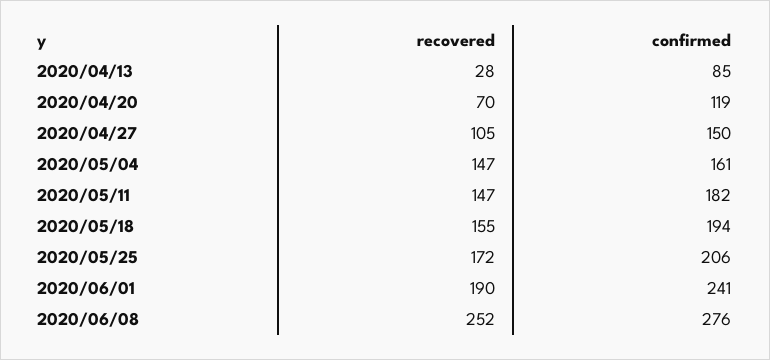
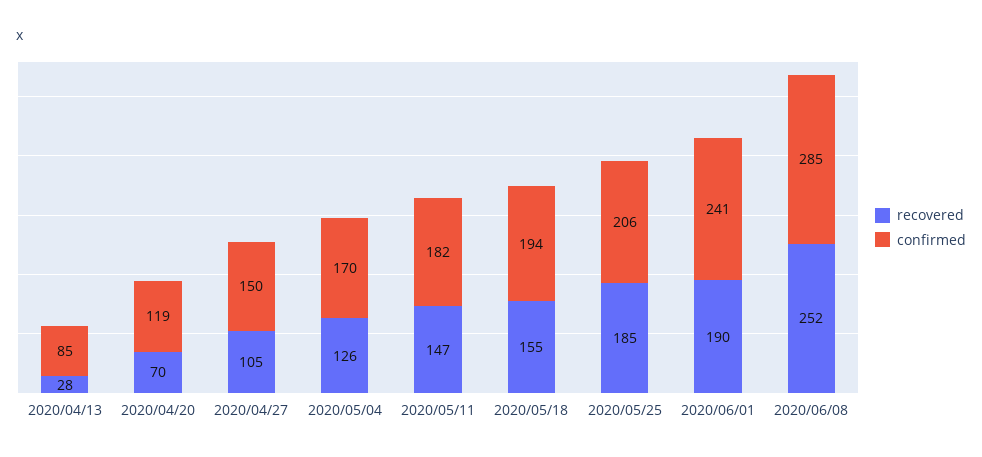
  {
    "recovered": {
      "2020/04/13": 28,
      "2020/04/20": 70,
      "2020/04/27": 105,
-     "2020/05/04": 147,
+     "2020/05/04": 126,
      "2020/05/11": 147,
      "2020/05/18": 155,
-     "2020/05/25": 172,
+     "2020/05/25": 185,
      "2020/06/01": 190,
      "2020/06/08": 252
    },
    "confirmed": {
      "2020/04/13": 85,
      "2020/04/20": 119,
      "2020/04/27": 150,
-     "2020/05/04": 161,
+     "2020/05/04": 170,
      "2020/05/11": 182,
      "2020/05/18": 194,
      "2020/05/25": 206,
      "2020/06/01": 241,
-     "2020/06/08": 276
+     "2020/06/08": 285
    }
  }

